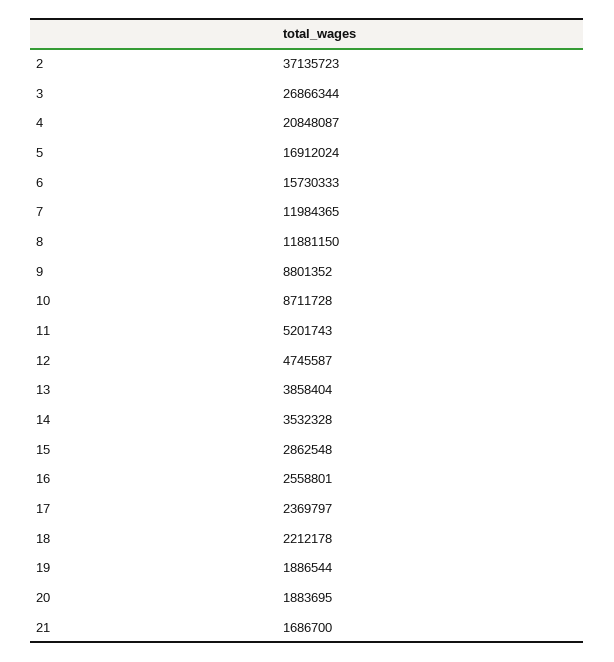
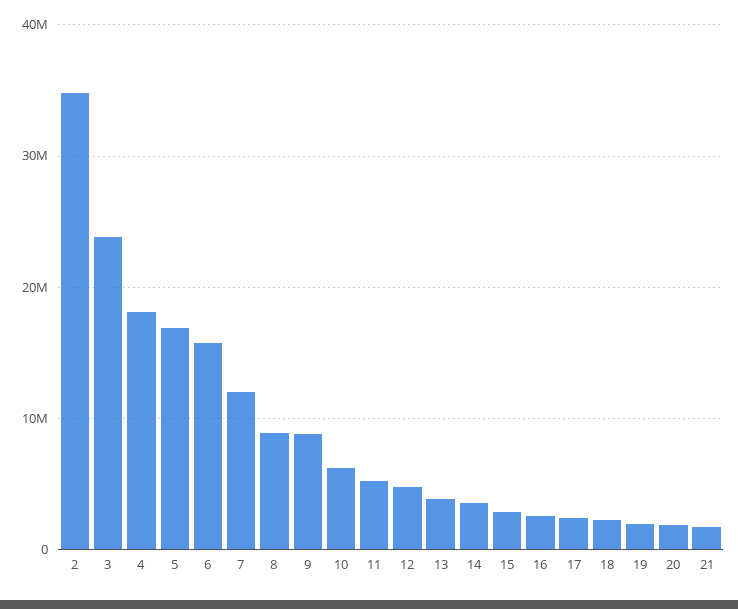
  {
-   "2": 37135723,
+   "2": 35000000,
-   "3": 26866344,
+   "3": 24000000,
-   "4": 20848087,
+   "4": 18000000,
    "5": 16912024,
    "6": 15730333,
    "7": 11984365,
-   "8": 11881150,
+   "8": 9000000,
    "9": 8801352,
-   "10": 8711728,
+   "10": 6000000,
    "11": 5201743,
    "12": 4745587,
    "13": 3858404,
    "14": 3532328,
    "15": 2862548,
    "16": 2558801,
    "17": 2369797,
    "18": 2212178,
    "19": 1886544,
    "20": 1883695,
    "21": 1686700
  }

